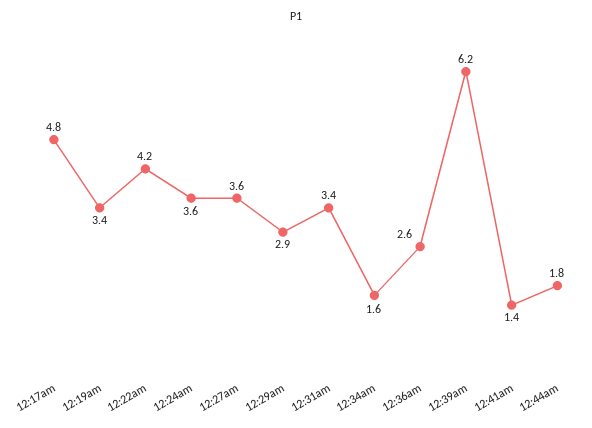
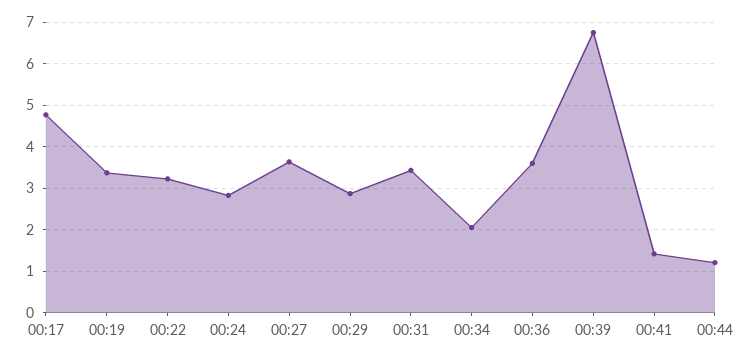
  {
    "12:17am": 4.8,
    "12:19am": 3.4,
-   "12:22am": 4.2,
+   "12:22am": 3.2,
-   "12:24am": 3.6,
+   "12:24am": 2.8,
    "12:27am": 3.6,
    "12:29am": 2.9,
    "12:31am": 3.4,
-   "12:34am": 1.6,
+   "12:34am": 2,
-   "12:36am": 2.6,
+   "12:36am": 3.6,
-   "12:39am": 6.2,
+   "12:39am": 6.8,
    "12:41am": 1.4,
-   "12:44am": 1.8
+   "12:44am": 1.2
  }

